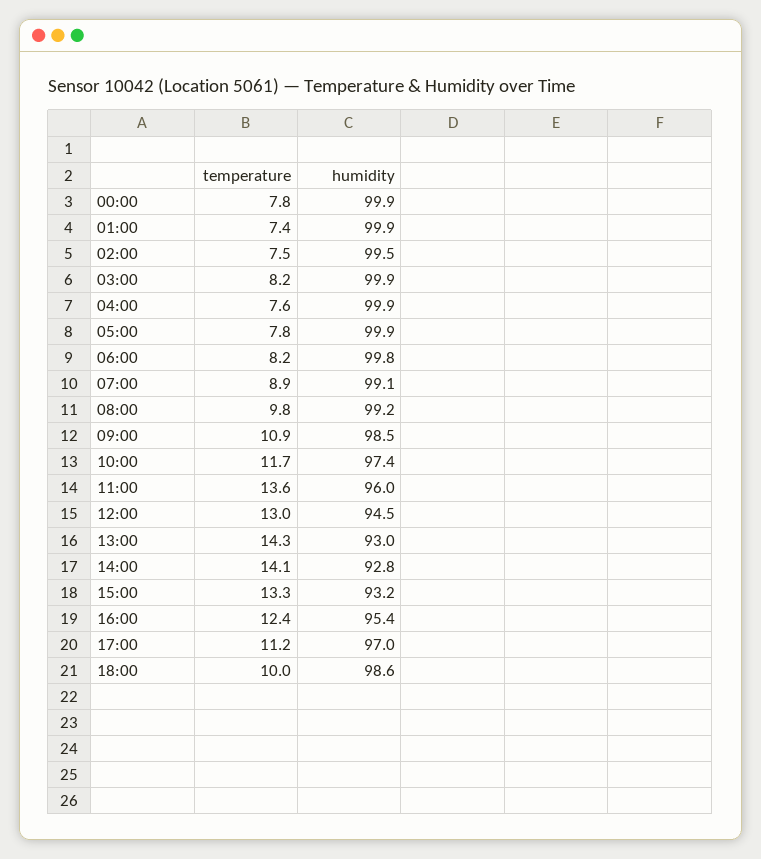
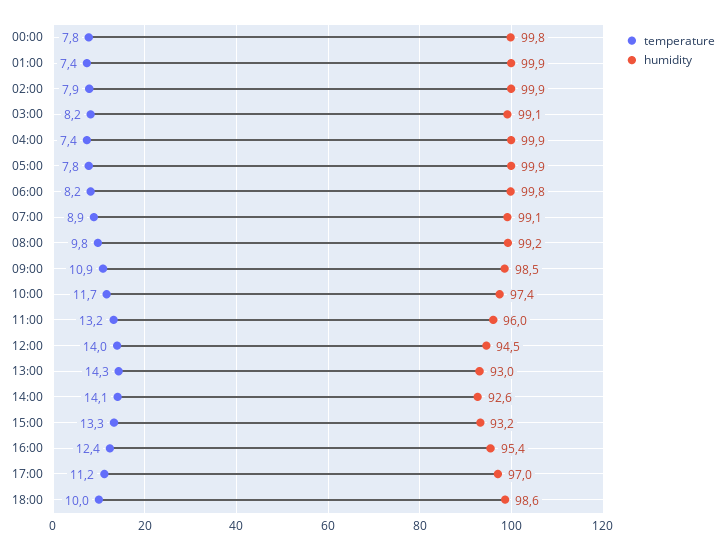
  {
    "temperature": {
      "00:00": 7.8,
      "01:00": 7.4,
-     "02:00": 7.5,
+     "02:00": 7.9,
      "03:00": 8.2,
-     "04:00": 7.6,
+     "04:00": 7.4,
      "05:00": 7.8,
      "06:00": 8.2,
      "07:00": 8.9,
      "08:00": 9.8,
      "09:00": 10.9,
      "10:00": 11.7,
-     "11:00": 13.6,
+     "11:00": 13.2,
-     "12:00": 13,
+     "12:00": 14,
      "13:00": 14.3,
      "14:00": 14.1,
      "15:00": 13.3,
      "16:00": 12.4,
      "17:00": 11.2,
      "18:00": 10
    },
    "humidity": {
-     "00:00": 99.9,
+     "00:00": 99.8,
      "01:00": 99.9,
-     "02:00": 99.5,
+     "02:00": 99.9,
-     "03:00": 99.9,
+     "03:00": 99.1,
      "04:00": 99.9,
      "05:00": 99.9,
      "06:00": 99.8,
      "07:00": 99.1,
      "08:00": 99.2,
      "09:00": 98.5,
      "10:00": 97.4,
      "11:00": 96,
      "12:00": 94.5,
      "13:00": 93,
-     "14:00": 92.8,
+     "14:00": 92.6,
      "15:00": 93.2,
      "16:00": 95.4,
      "17:00": 97,
      "18:00": 98.6
    }
  }

